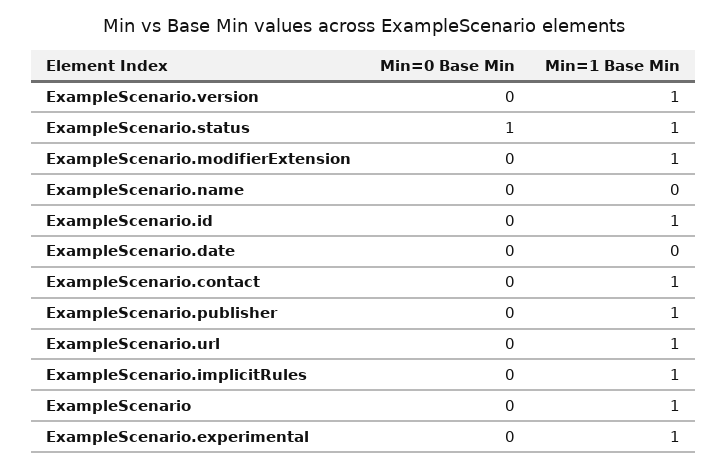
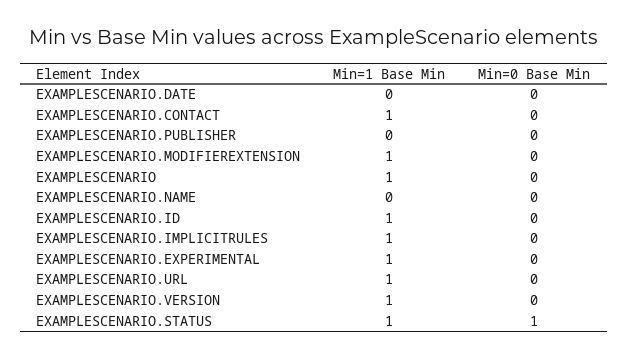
  {
    "Min=0 Base Min": {
      "ExampleScenario.version": 0,
      "ExampleScenario.status": 1,
      "ExampleScenario.modifierExtension": 0,
      "ExampleScenario.name": 0,
      "ExampleScenario.id": 0,
      "ExampleScenario.date": 0,
      "ExampleScenario.contact": 0,
      "ExampleScenario.publisher": 0,
      "ExampleScenario.url": 0,
      "ExampleScenario.implicitRules": 0,
      "ExampleScenario": 0,
      "ExampleScenario.experimental": 0
    },
    "Min=1 Base Min": {
      "ExampleScenario.version": 1,
      "ExampleScenario.status": 1,
      "ExampleScenario.modifierExtension": 1,
      "ExampleScenario.name": 0,
      "ExampleScenario.id": 1,
      "ExampleScenario.date": 0,
      "ExampleScenario.contact": 1,
-     "ExampleScenario.publisher": 1,
+     "ExampleScenario.publisher": 0,
      "ExampleScenario.url": 1,
      "ExampleScenario.implicitRules": 1,
      "ExampleScenario": 1,
      "ExampleScenario.experimental": 1
    }
  }

